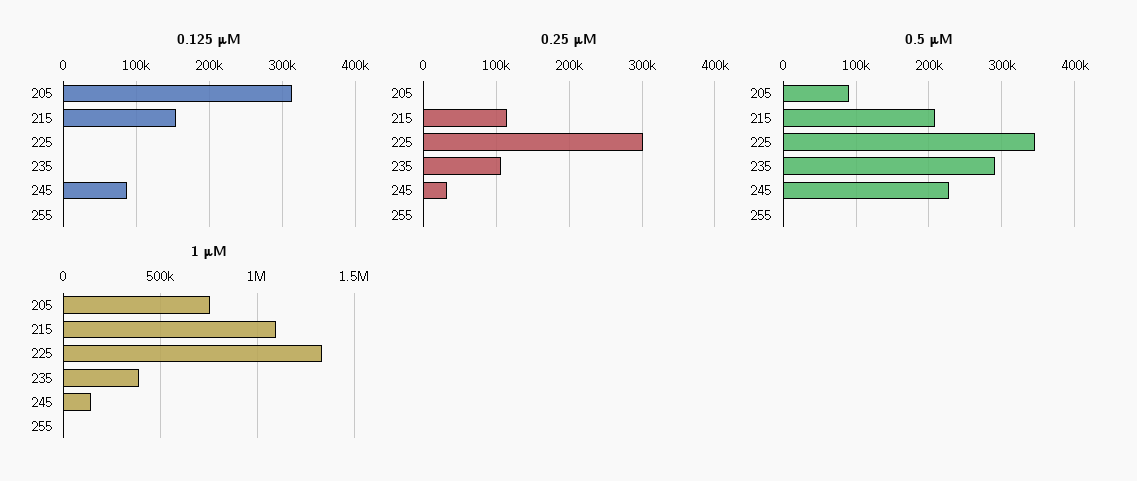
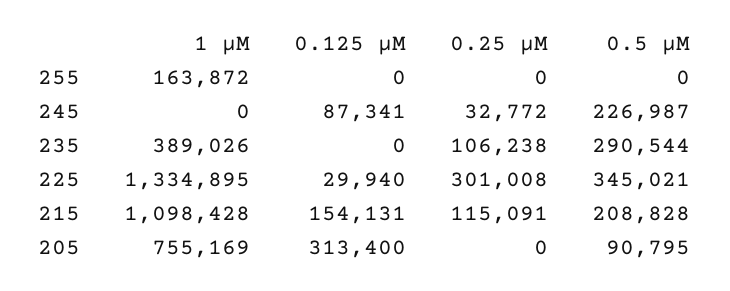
  {
    "0.125 μM": {
      "205": 313400,
      "215": 154131,
-     "225": 0,
+     "225": 29940,
      "235": 0,
      "245": 87341,
      "255": 0
    },
    "0.25 μM": {
      "205": 0,
      "215": 115091,
      "225": 301008,
      "235": 106238,
      "245": 32772,
      "255": 0
    },
    "0.5 μM": {
      "205": 90795,
      "215": 208828,
      "225": 345021,
      "235": 290544,
      "245": 226987,
      "255": 0
    },
    "1 μM": {
      "205": 755169,
      "215": 1098428,
      "225": 1334895,
      "235": 389026,
-     "245": 150000,
+     "245": 0,
-     "255": 0
+     "255": 163872
    }
  }

